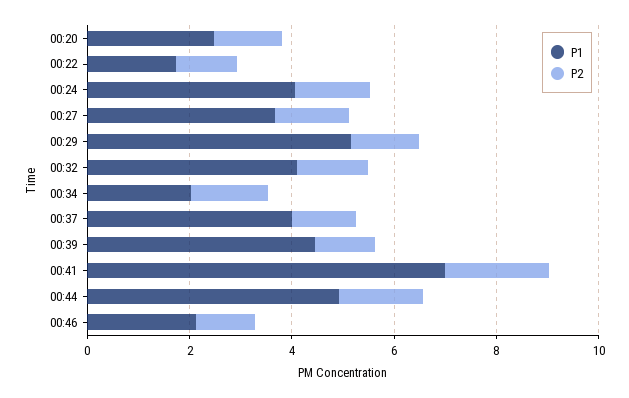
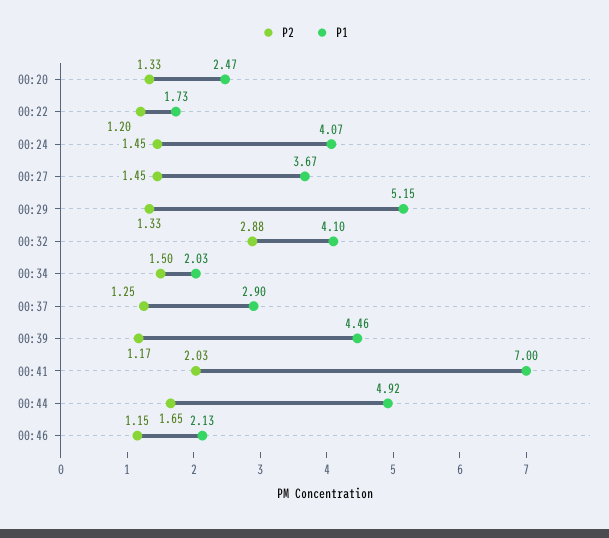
  {
    "P1": {
      "00:20": 2.47,
      "00:22": 1.73,
      "00:24": 4.07,
      "00:27": 3.67,
      "00:29": 5.15,
      "00:32": 4.1,
      "00:34": 2.03,
-     "00:37": 4,
+     "00:37": 2.9,
      "00:39": 4.46,
      "00:41": 7,
      "00:44": 4.92,
      "00:46": 2.13
    },
    "P2": {
      "00:20": 1.33,
      "00:22": 1.2,
      "00:24": 1.45,
      "00:27": 1.45,
      "00:29": 1.33,
-     "00:32": 1.5,
+     "00:32": 2.88,
      "00:34": 1.5,
      "00:37": 1.25,
      "00:39": 1.17,
      "00:41": 2.03,
      "00:44": 1.65,
      "00:46": 1.15
    }
  }

